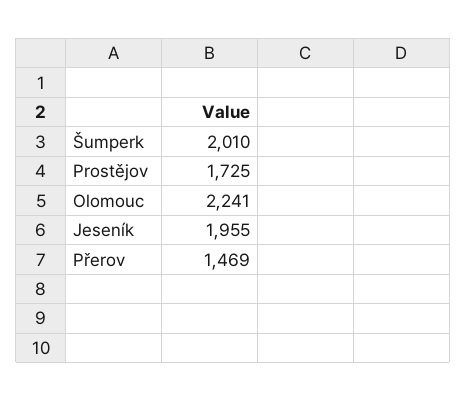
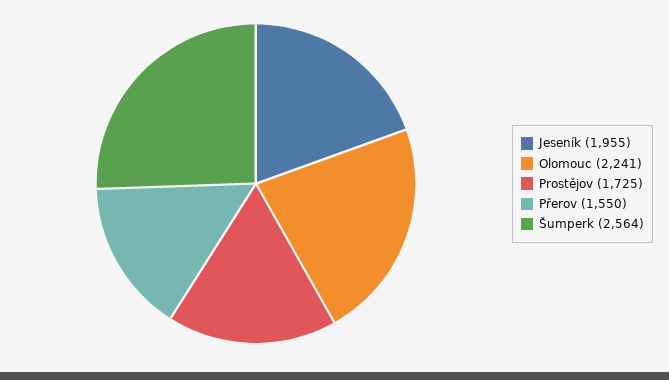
  {
-   "Šumperk": 2010,
+   "Šumperk": 2564,
    "Prostějov": 1725,
    "Olomouc": 2241,
    "Jeseník": 1955,
-   "Přerov": 1469
+   "Přerov": 1550
  }

